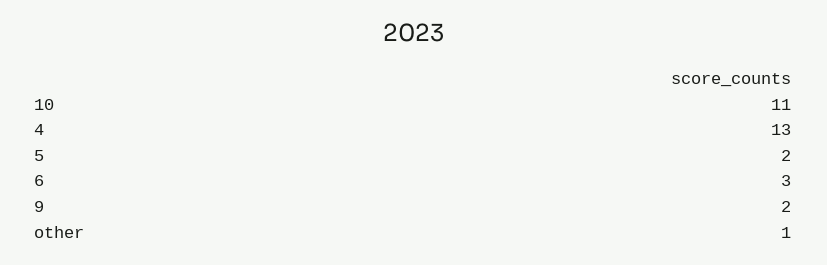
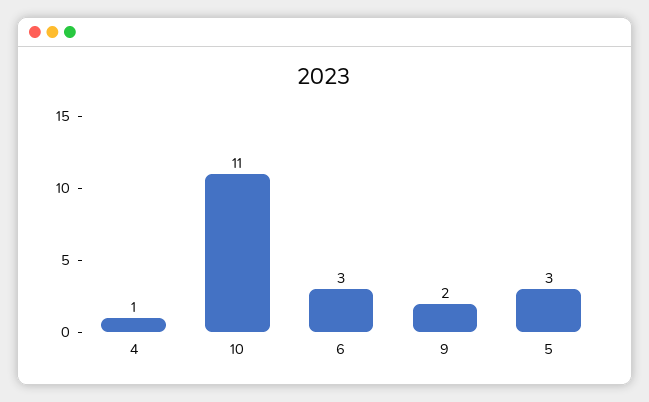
  {
    "10": 11,
-   "4": 13,
+   "4": 1,
-   "5": 2,
+   "5": 3,
    "6": 3,
-   "9": 2,
+   "9": 2
-   "other": 1
  }

